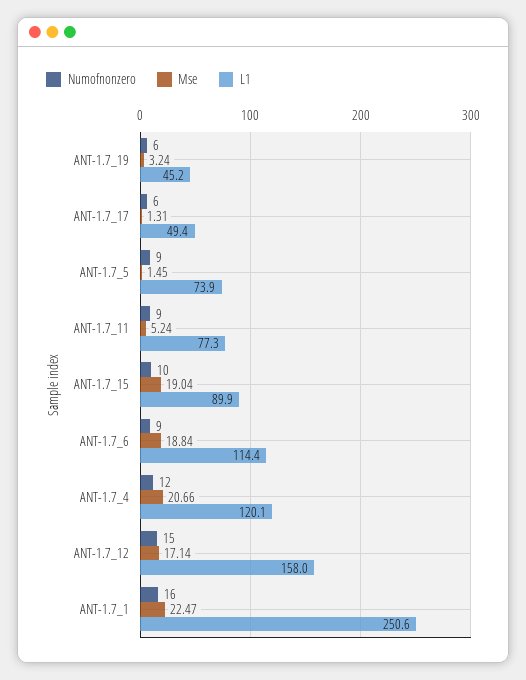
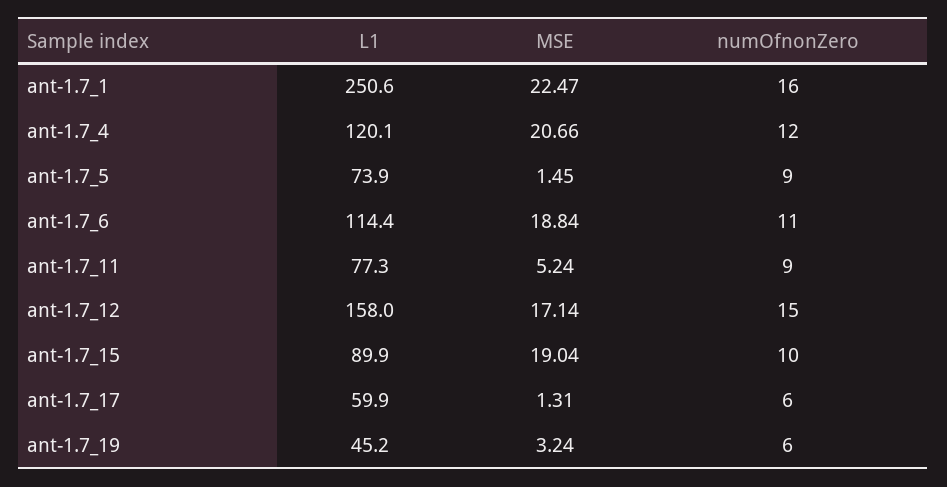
  {
    "Numofnonzero": {
      "ANT-1.7_19": 6,
      "ANT-1.7_17": 6,
      "ANT-1.7_5": 9,
      "ANT-1.7_11": 9,
      "ANT-1.7_15": 10,
-     "ANT-1.7_6": 9,
+     "ANT-1.7_6": 11,
      "ANT-1.7_4": 12,
      "ANT-1.7_12": 15,
      "ANT-1.7_1": 16
    },
    "Mse": {
      "ANT-1.7_19": 3.24,
      "ANT-1.7_17": 1.31,
      "ANT-1.7_5": 1.45,
      "ANT-1.7_11": 5.24,
      "ANT-1.7_15": 19.04,
      "ANT-1.7_6": 18.84,
      "ANT-1.7_4": 20.66,
      "ANT-1.7_12": 17.14,
      "ANT-1.7_1": 22.47
    },
    "L1": {
      "ANT-1.7_19": 45.2,
-     "ANT-1.7_17": 49.4,
+     "ANT-1.7_17": 59.9,
      "ANT-1.7_5": 73.9,
      "ANT-1.7_11": 77.3,
      "ANT-1.7_15": 89.9,
      "ANT-1.7_6": 114.4,
      "ANT-1.7_4": 120.1,
      "ANT-1.7_12": 158,
      "ANT-1.7_1": 250.6
    }
  }

